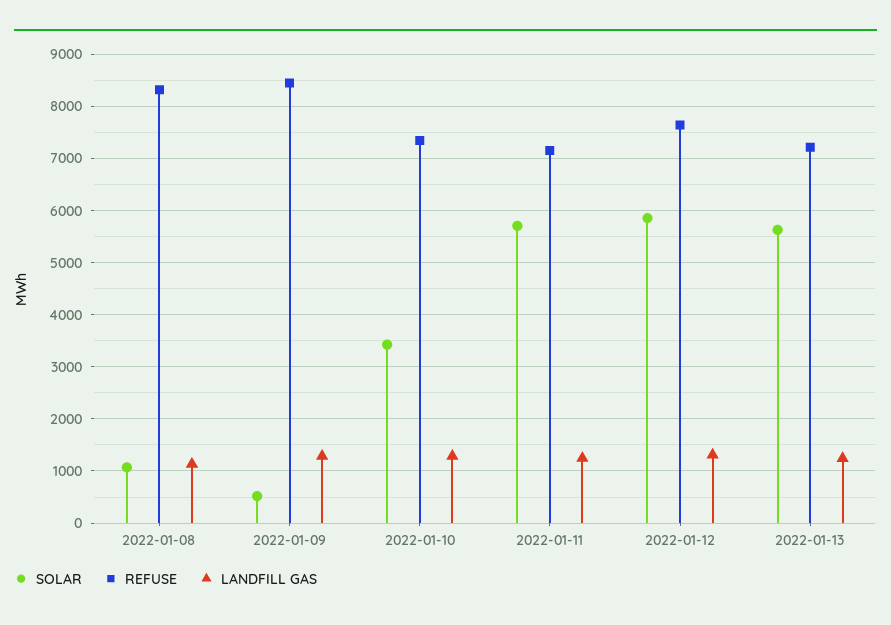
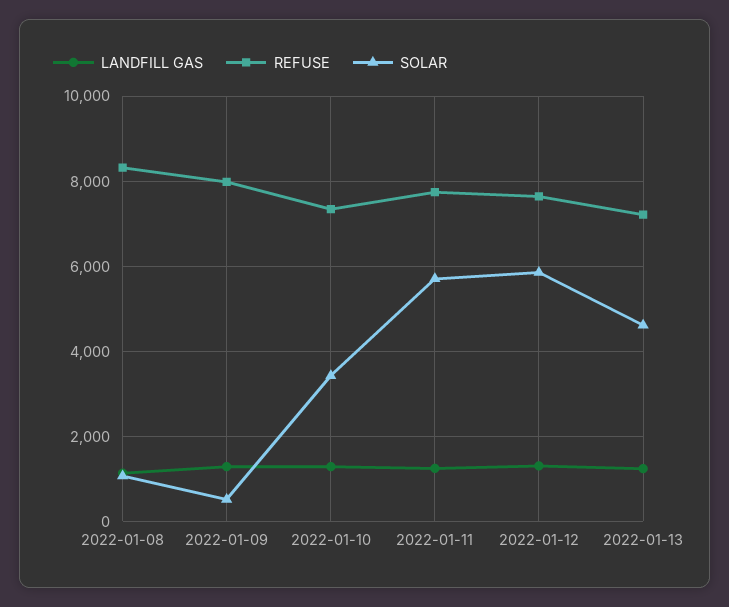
  {
    "SOLAR": {
      "2022-01-08": 1000,
      "2022-01-09": 600,
      "2022-01-10": 3400,
      "2022-01-11": 5800,
      "2022-01-12": 5800,
-     "2022-01-13": 5600
+     "2022-01-13": 4600
    },
    "REFUSE": {
      "2022-01-08": 8400,
-     "2022-01-09": 8400,
+     "2022-01-09": 8000,
      "2022-01-10": 7400,
-     "2022-01-11": 7200,
+     "2022-01-11": 7800,
      "2022-01-12": 7600,
      "2022-01-13": 7200
    },
    "LANDFILL GAS": {
      "2022-01-08": 1200,
      "2022-01-09": 1200,
      "2022-01-10": 1200,
      "2022-01-11": 1200,
      "2022-01-12": 1400,
      "2022-01-13": 1200
    }
  }

